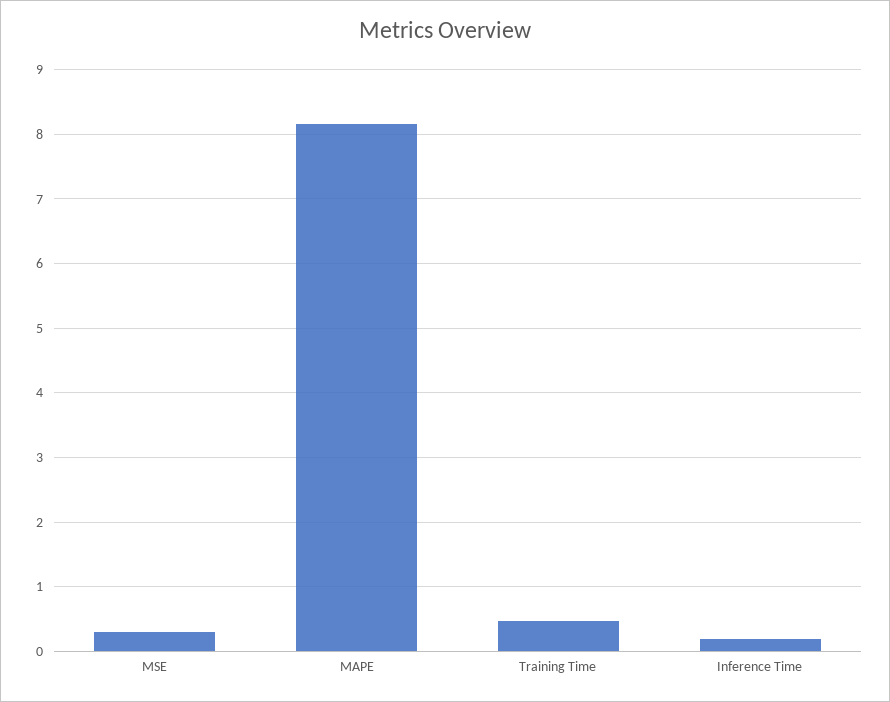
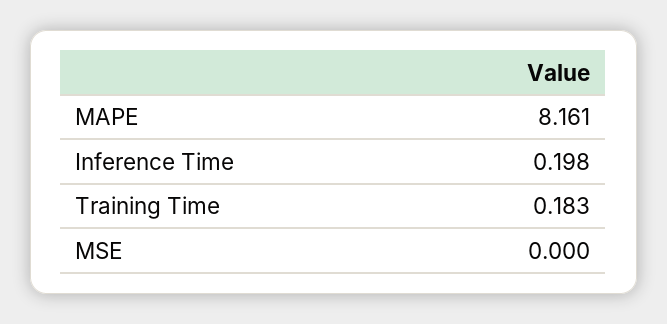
  {
-   "MSE": 0.3,
+   "MSE": 0,
    "MAPE": 8.161,
-   "Training Time": 0.5,
+   "Training Time": 0.183,
    "Inference Time": 0.198
  }

